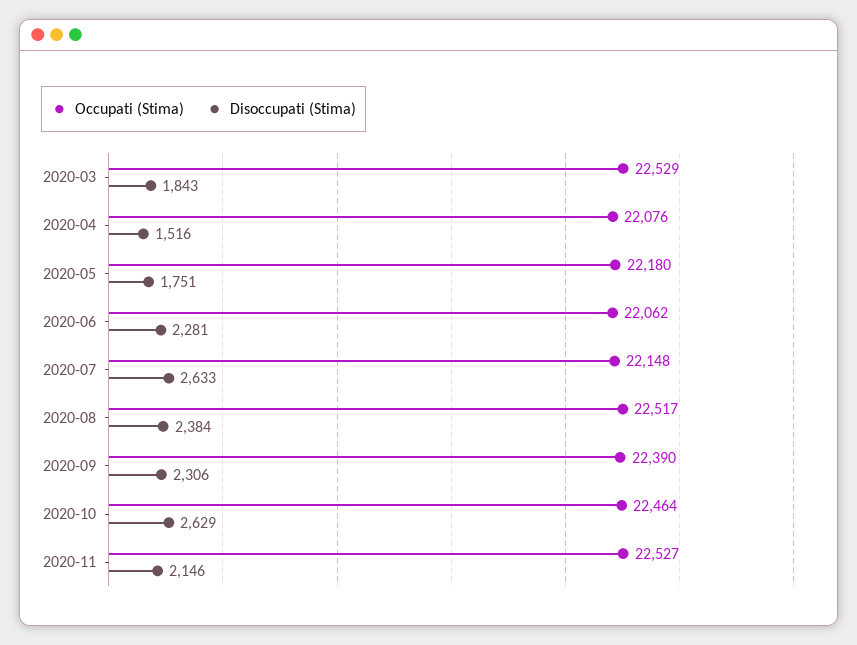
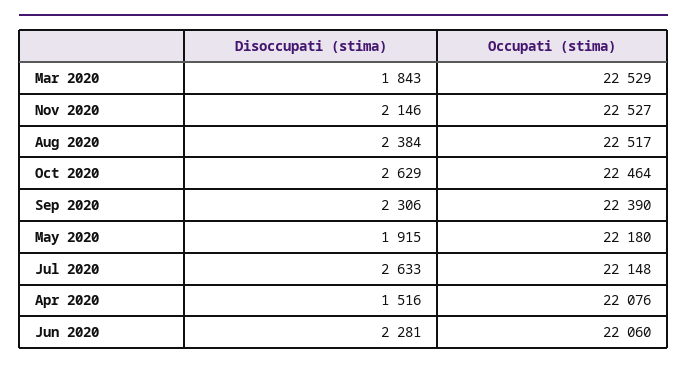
  {
    "Occupati (Stima)": {
      "2020-03": 22529,
      "2020-04": 22076,
      "2020-05": 22180,
-     "2020-06": 22062,
+     "2020-06": 22060,
      "2020-07": 22148,
      "2020-08": 22517,
      "2020-09": 22390,
      "2020-10": 22464,
      "2020-11": 22527
    },
    "Disoccupati (Stima)": {
      "2020-03": 1843,
      "2020-04": 1516,
-     "2020-05": 1751,
+     "2020-05": 1915,
      "2020-06": 2281,
      "2020-07": 2633,
      "2020-08": 2384,
      "2020-09": 2306,
      "2020-10": 2629,
      "2020-11": 2146
    }
  }

